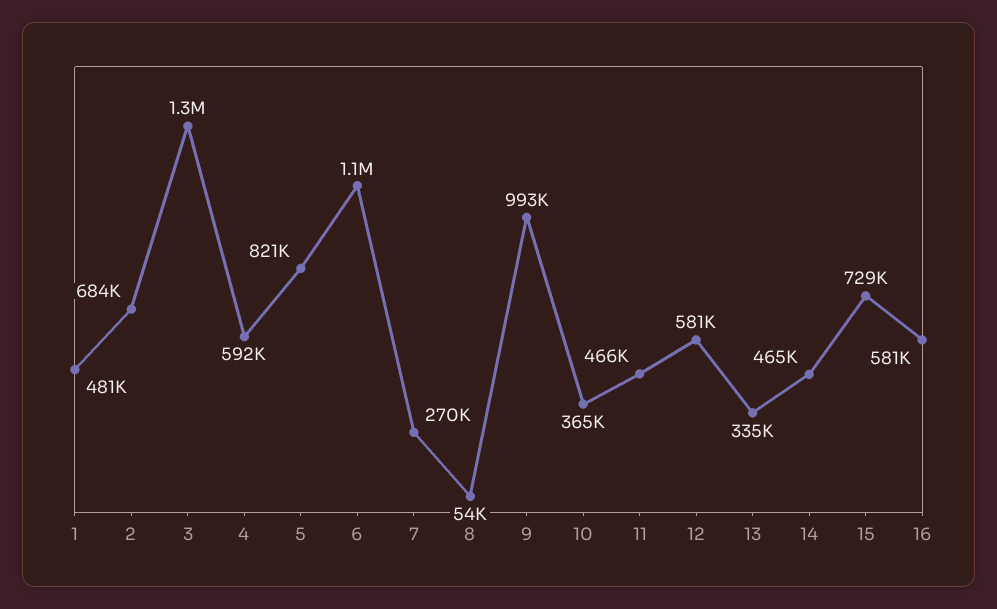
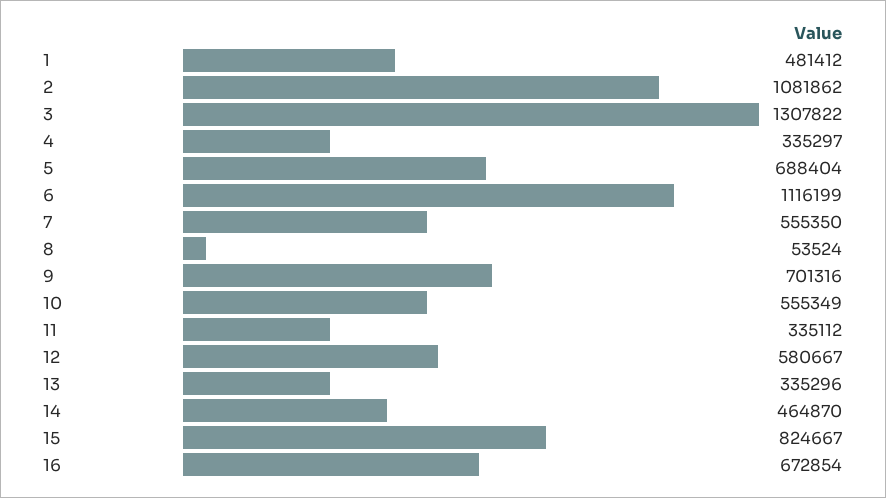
  {
    "1": 481412,
-   "2": 684000,
+   "2": 1081862,
    "3": 1307822,
-   "4": 592000,
+   "4": 335297,
-   "5": 821000,
+   "5": 688404,
    "6": 1116199,
-   "7": 270000,
+   "7": 555350,
    "8": 53524,
-   "9": 993000,
+   "9": 701316,
-   "10": 365000,
+   "10": 555349,
-   "11": 466000,
+   "11": 335112,
    "12": 580667,
    "13": 335296,
    "14": 464870,
-   "15": 729000,
+   "15": 824667,
-   "16": 581000
+   "16": 672854
  }

